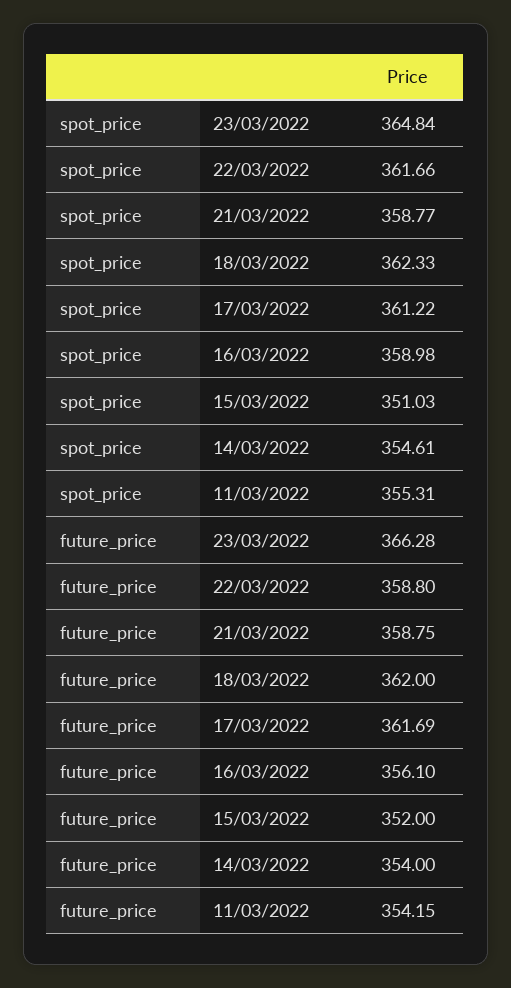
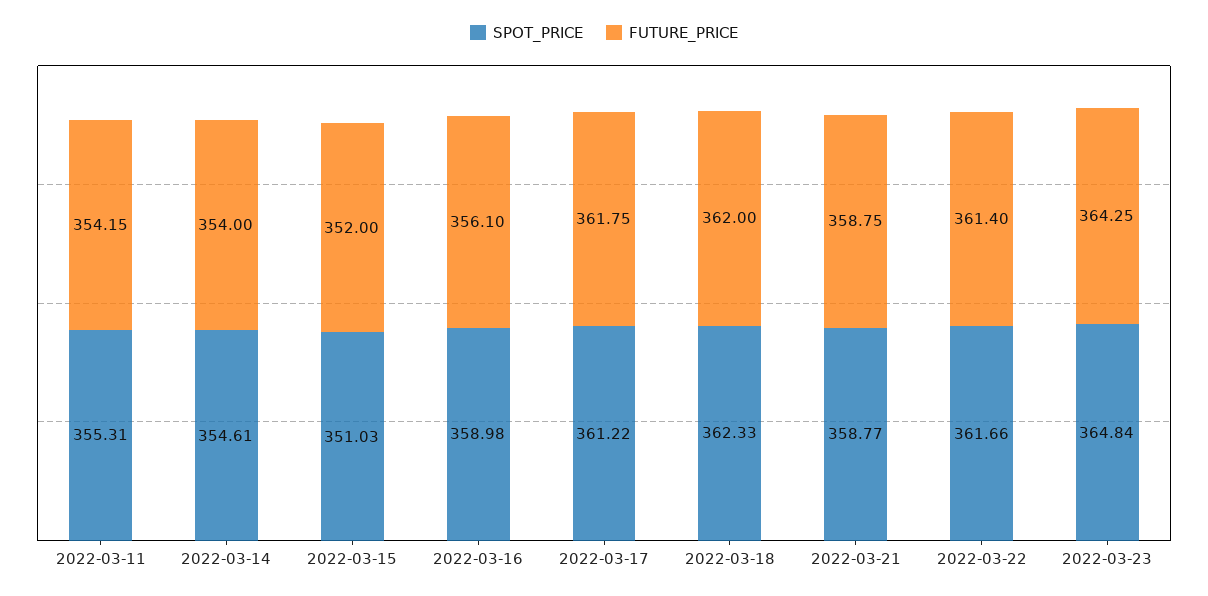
  {
    "spot_price": {
      "23/03/2022": 364.84,
      "22/03/2022": 361.66,
      "21/03/2022": 358.77,
      "18/03/2022": 362.33,
      "17/03/2022": 361.22,
      "16/03/2022": 358.98,
      "15/03/2022": 351.03,
      "14/03/2022": 354.61,
      "11/03/2022": 355.31
    },
    "future_price": {
-     "23/03/2022": 366.28,
+     "23/03/2022": 364.25,
-     "22/03/2022": 358.8,
+     "22/03/2022": 361.4,
      "21/03/2022": 358.75,
      "18/03/2022": 362,
-     "17/03/2022": 361.69,
+     "17/03/2022": 361.75,
      "16/03/2022": 356.1,
      "15/03/2022": 352,
      "14/03/2022": 354,
      "11/03/2022": 354.15
    }
  }

